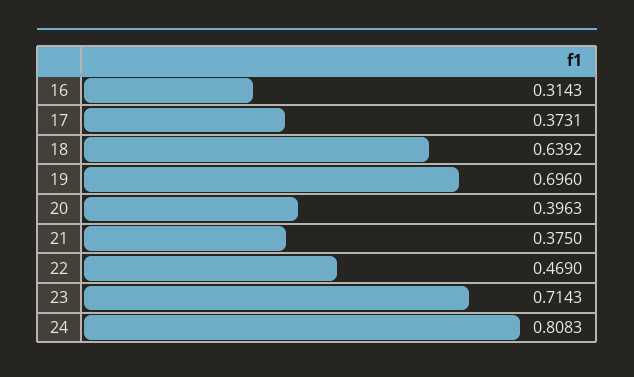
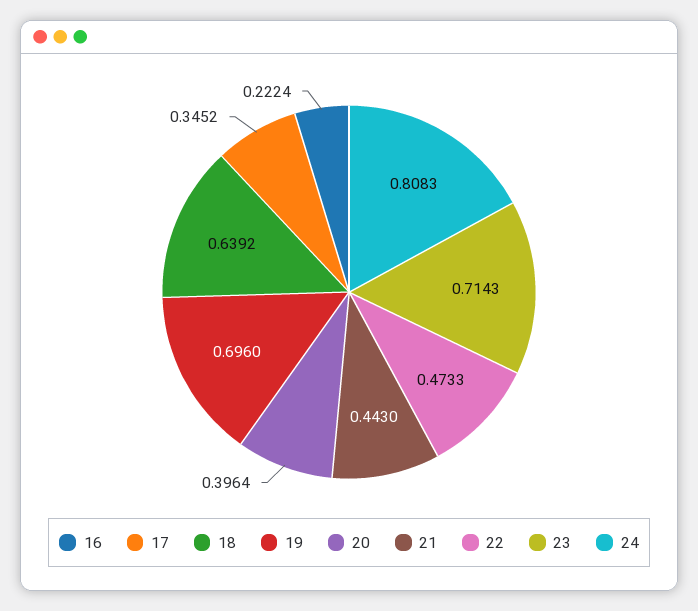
  {
-   "16": 0.3143,
+   "16": 0.2224,
-   "17": 0.3731,
+   "17": 0.3452,
    "18": 0.6392,
    "19": 0.696,
-   "20": 0.3963,
+   "20": 0.3964,
-   "21": 0.375,
+   "21": 0.443,
-   "22": 0.469,
+   "22": 0.4733,
    "23": 0.7143,
    "24": 0.8083
  }

